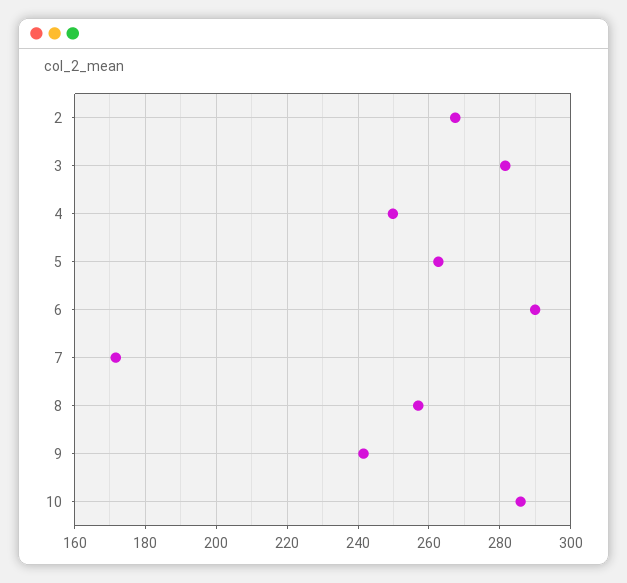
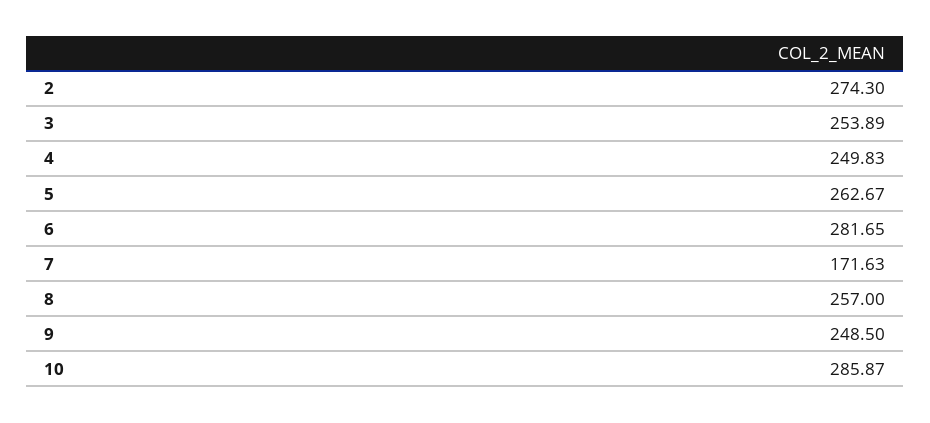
  {
-   "2": 268,
+   "2": 274.3,
-   "3": 282,
+   "3": 253.89,
    "4": 249.83,
    "5": 262.67,
-   "6": 290,
+   "6": 281.65,
    "7": 171.63,
    "8": 257,
-   "9": 242,
+   "9": 248.5,
    "10": 285.87
  }

